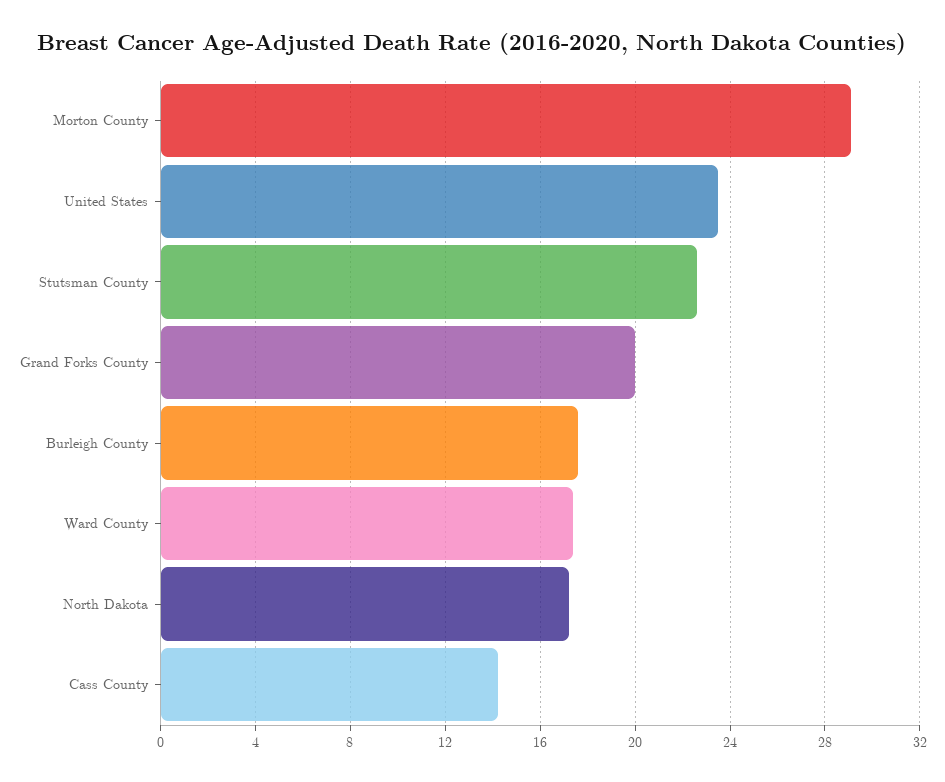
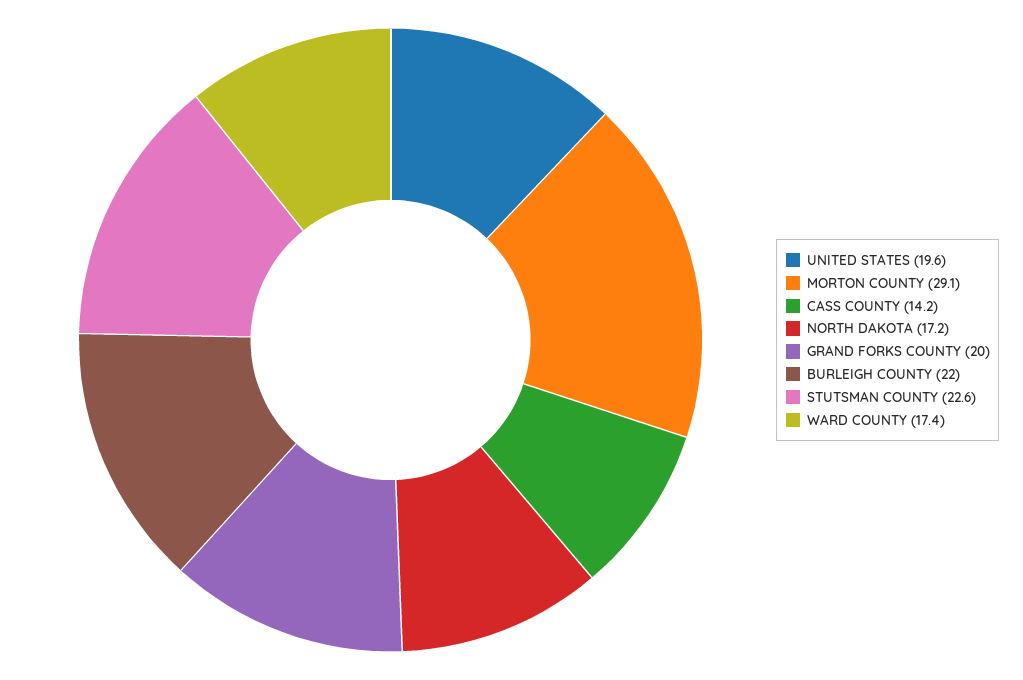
  {
    "Morton County": 29.1,
-   "United States": 23.5,
+   "United States": 19.6,
    "Stutsman County": 22.6,
    "Grand Forks County": 20,
-   "Burleigh County": 17.5,
+   "Burleigh County": 22,
    "Ward County": 17.4,
    "North Dakota": 17.2,
    "Cass County": 14.2
  }

